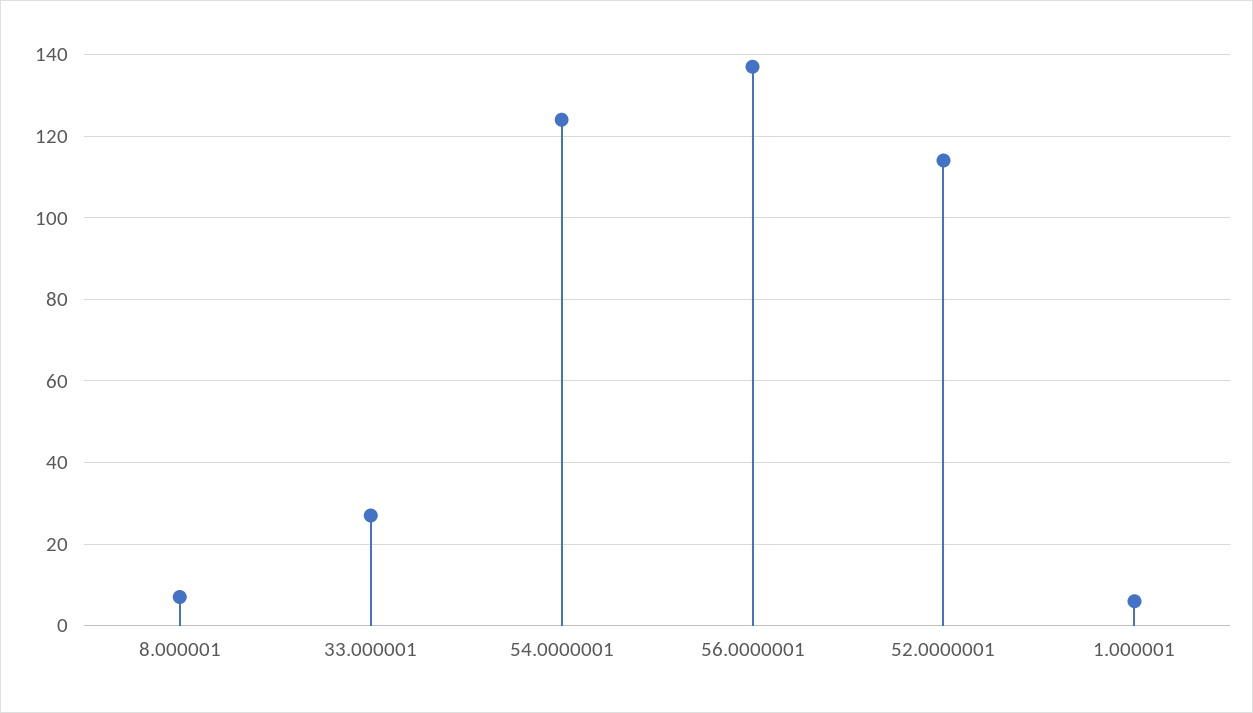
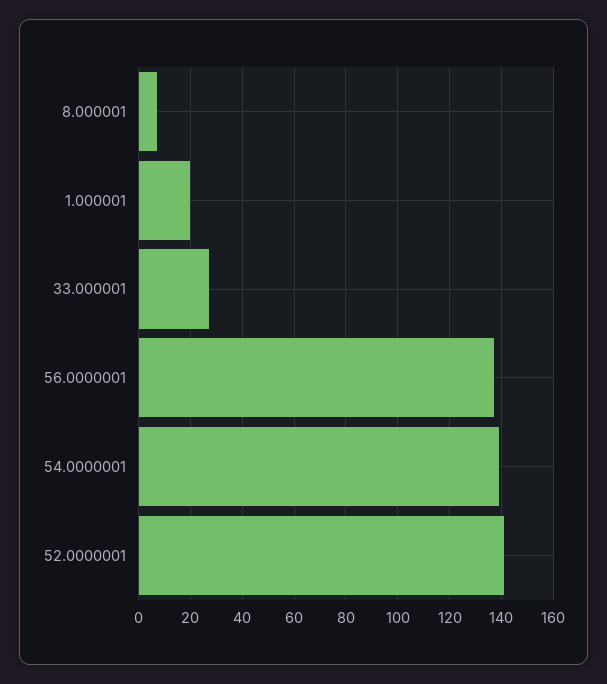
  {
    "8.000001": 5,
    "33.000001": 25,
-   "54.0000001": 125,
+   "54.0000001": 140,
    "56.0000001": 135,
-   "52.0000001": 115,
+   "52.0000001": 140,
-   "1.000001": 5
+   "1.000001": 20
  }

